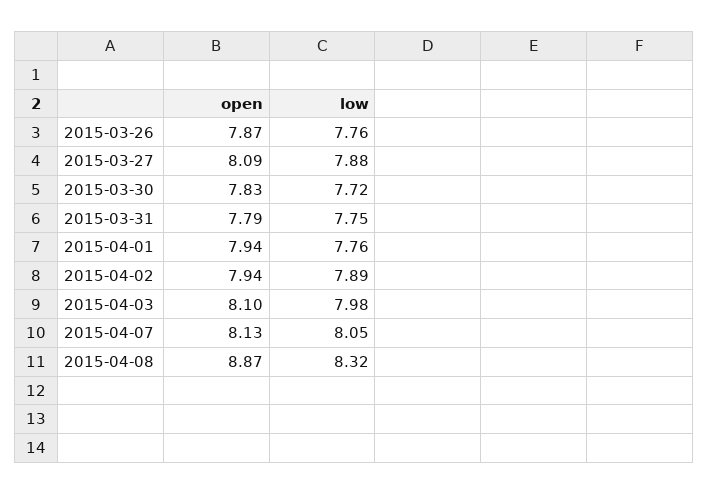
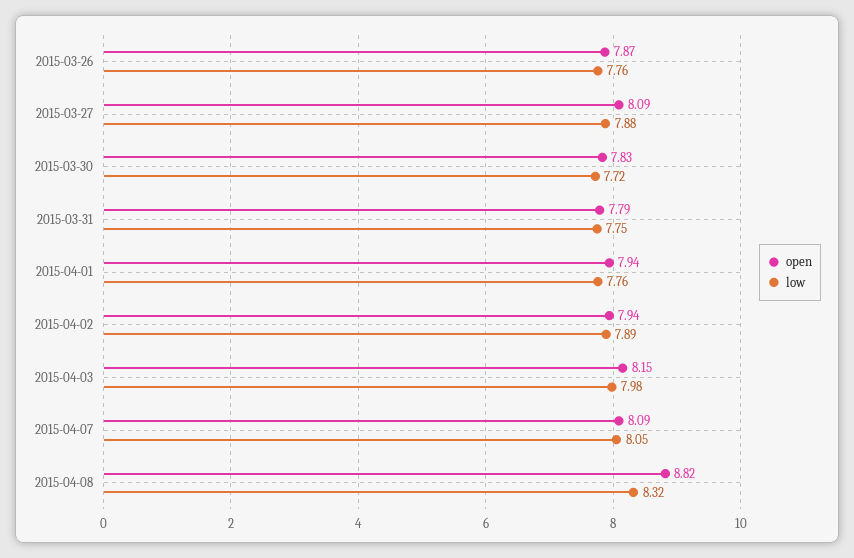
  {
    "open": {
      "2015-03-26": 7.87,
      "2015-03-27": 8.09,
      "2015-03-30": 7.83,
      "2015-03-31": 7.79,
      "2015-04-01": 7.94,
      "2015-04-02": 7.94,
-     "2015-04-03": 8.1,
+     "2015-04-03": 8.15,
-     "2015-04-07": 8.13,
+     "2015-04-07": 8.09,
-     "2015-04-08": 8.87
+     "2015-04-08": 8.82
    },
    "low": {
      "2015-03-26": 7.76,
      "2015-03-27": 7.88,
      "2015-03-30": 7.72,
      "2015-03-31": 7.75,
      "2015-04-01": 7.76,
      "2015-04-02": 7.89,
      "2015-04-03": 7.98,
      "2015-04-07": 8.05,
      "2015-04-08": 8.32
    }
  }

